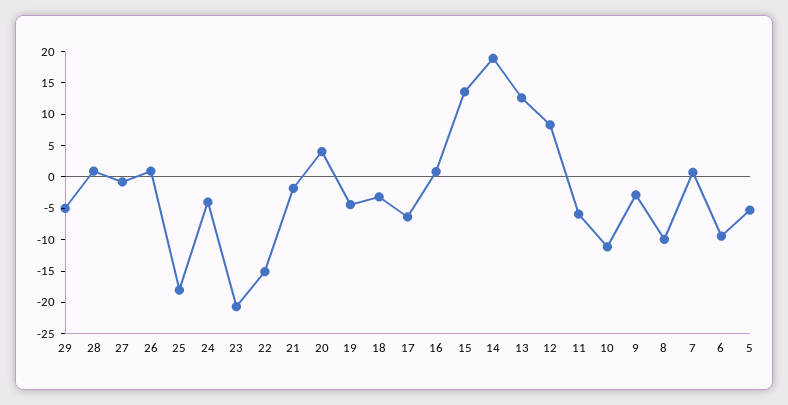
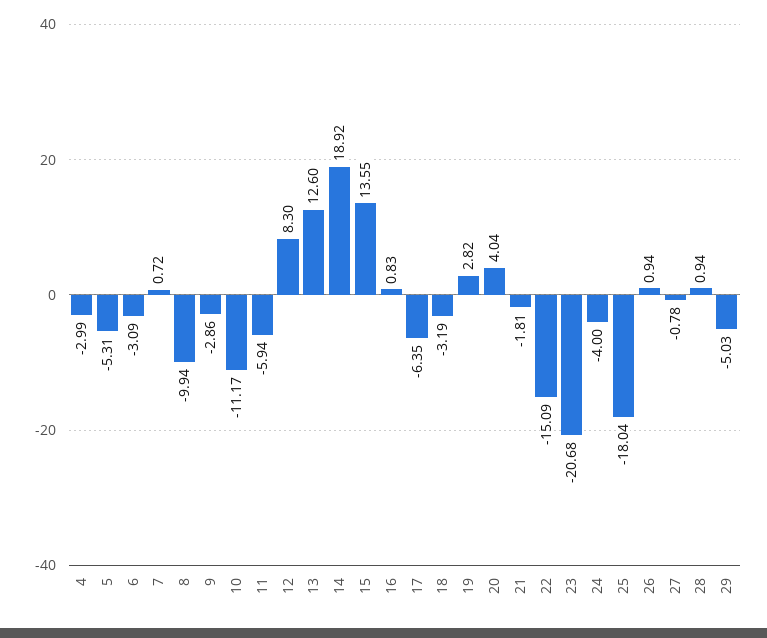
  {
    "29": -5.03,
    "28": 0.94,
    "27": -0.78,
    "26": 0.94,
    "25": -18.04,
    "24": -4,
    "23": -20.68,
    "22": -15.09,
    "21": -1.81,
    "20": 4.04,
-   "19": -5,
+   "19": 2.82,
    "18": -3.19,
    "17": -6.35,
    "16": 0.83,
    "15": 13.55,
    "14": 18.92,
    "13": 12.6,
    "12": 8.3,
    "11": -5.94,
    "10": -11.17,
    "9": -2.86,
    "8": -9.94,
    "7": 0.72,
-   "6": -10,
+   "6": -3.09,
-   "5": -5.31
+   "5": -5.31,
+   "4": -2.99
  }

